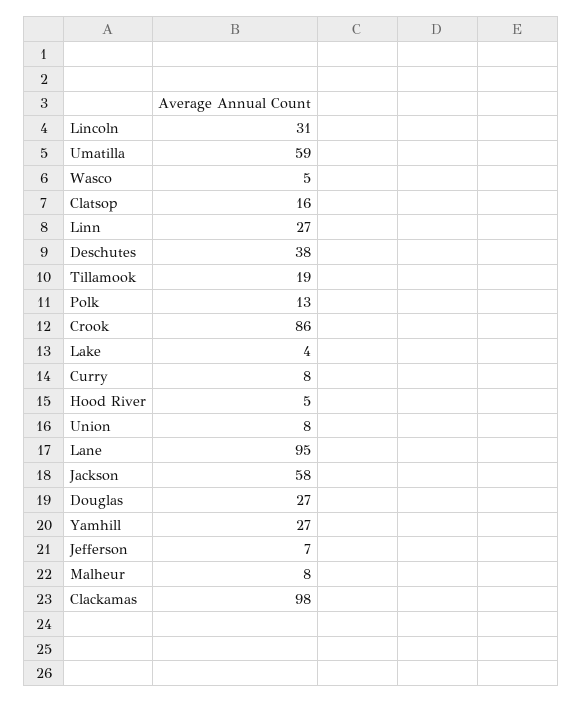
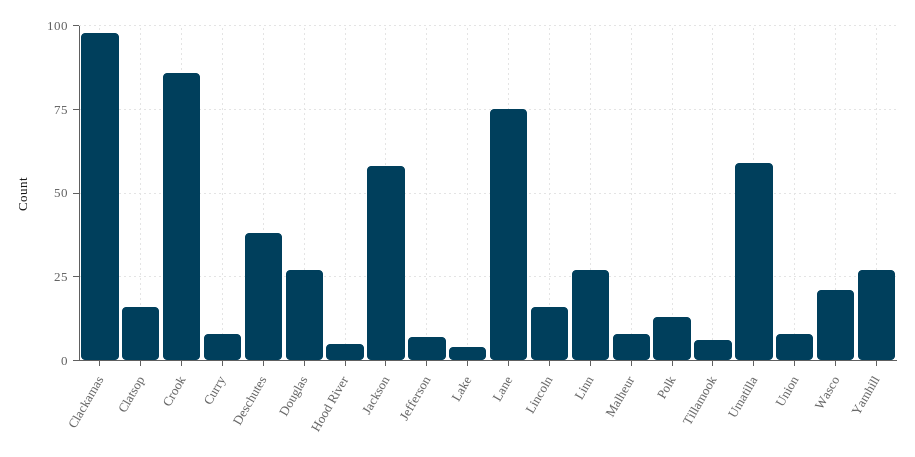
  {
-   "Lincoln": 31,
+   "Lincoln": 15,
    "Umatilla": 59,
-   "Wasco": 5,
+   "Wasco": 20,
    "Clatsop": 16,
    "Linn": 27,
    "Deschutes": 38,
-   "Tillamook": 19,
+   "Tillamook": 5,
    "Polk": 13,
    "Crook": 86,
    "Lake": 4,
    "Curry": 8,
    "Hood River": 5,
    "Union": 8,
-   "Lane": 95,
+   "Lane": 75,
    "Jackson": 58,
    "Douglas": 27,
    "Yamhill": 27,
    "Jefferson": 7,
    "Malheur": 8,
    "Clackamas": 98
  }

